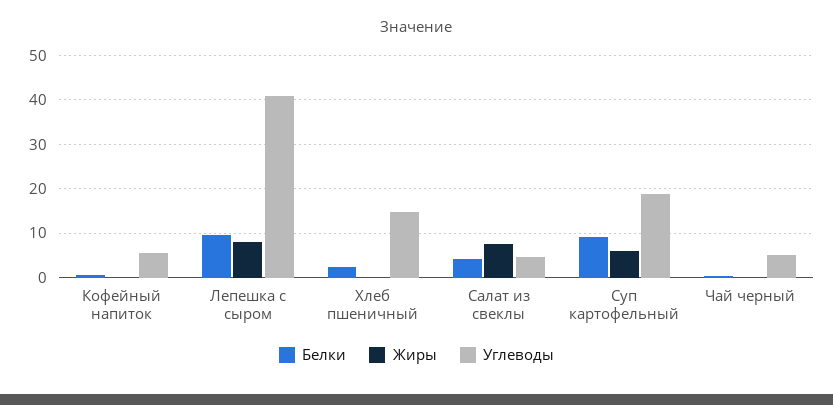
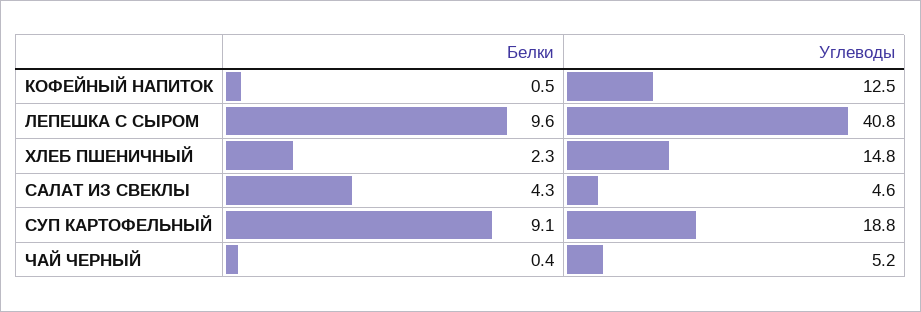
  {
    "Белки": {
      "Кофейный напиток": 0.5,
      "Лепешка с сыром": 9.6,
      "Хлеб пшеничный": 2.3,
      "Салат из свеклы": 4.3,
      "Суп картофельный": 9.1,
      "Чай черный": 0.4
    },
-   "Жиры": {
-     "Кофейный напиток": 0,
-     "Лепешка с сыром": 8,
-     "Хлеб пшеничный": 0,
-     "Салат из свеклы": 8,
-     "Суп картофельный": 6,
-     "Чай черный": 0
-   },
    "Углеводы": {
-     "Кофейный напиток": 6,
+     "Кофейный напиток": 12.5,
      "Лепешка с сыром": 40.8,
      "Хлеб пшеничный": 14.8,
      "Салат из свеклы": 4.6,
      "Суп картофельный": 18.8,
      "Чай черный": 5.2
    }
  }

